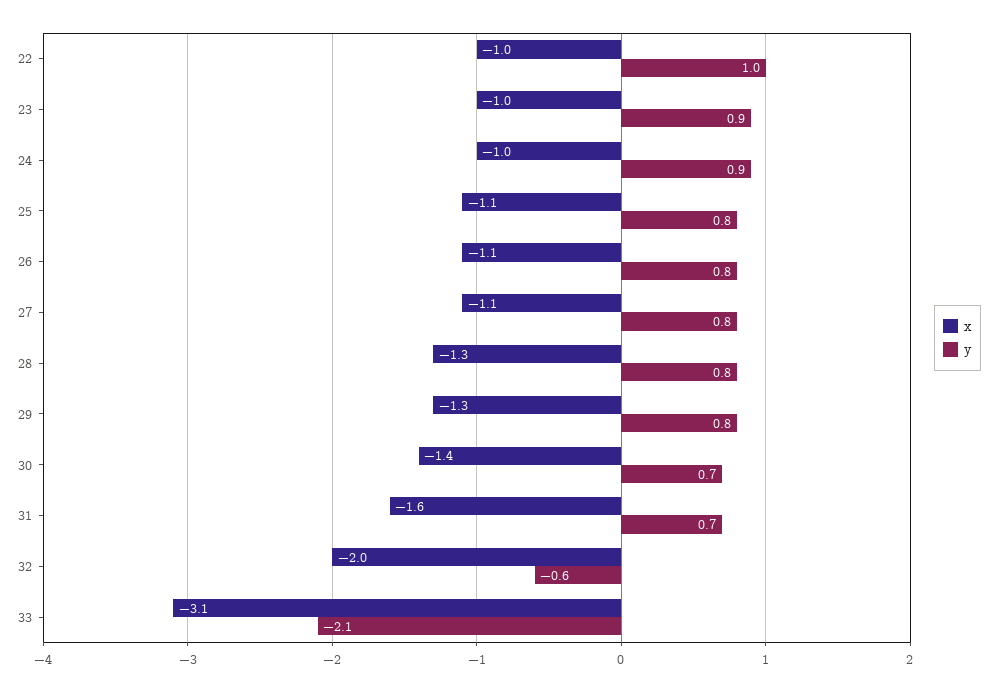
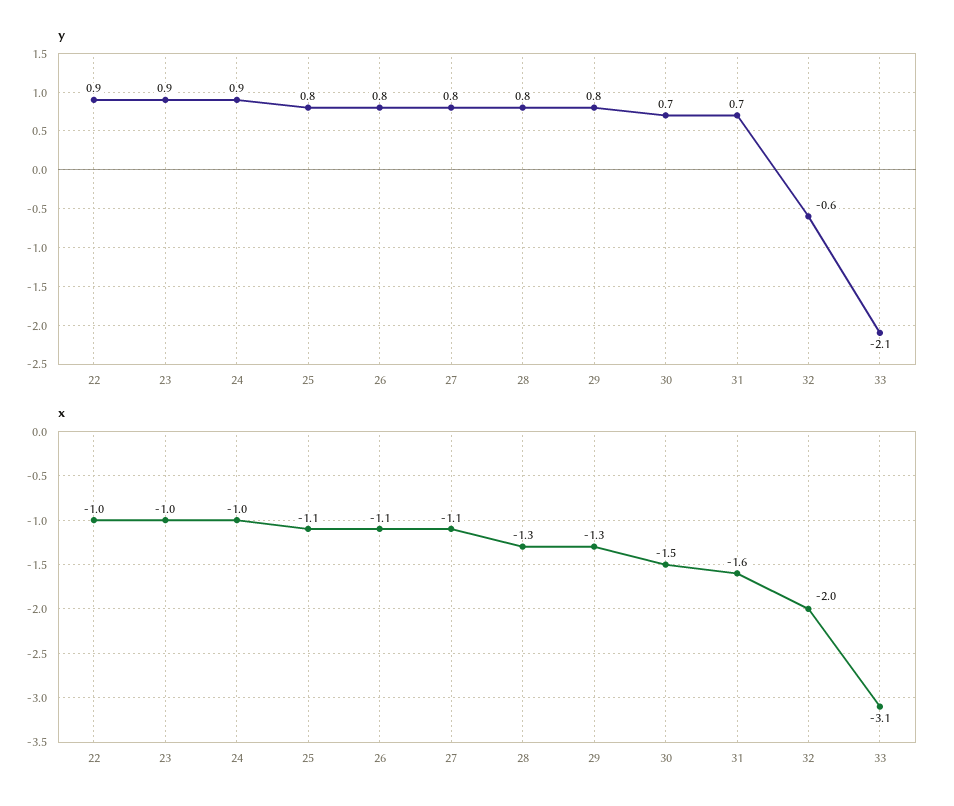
  {
    "x": {
      "22": -1,
      "23": -1,
      "24": -1,
      "25": -1.1,
      "26": -1.1,
      "27": -1.1,
      "28": -1.3,
      "29": -1.3,
-     "30": -1.4,
+     "30": -1.5,
      "31": -1.6,
      "32": -2,
      "33": -3.1
    },
    "y": {
-     "22": 1,
+     "22": 0.9,
      "23": 0.9,
      "24": 0.9,
      "25": 0.8,
      "26": 0.8,
      "27": 0.8,
      "28": 0.8,
      "29": 0.8,
      "30": 0.7,
      "31": 0.7,
      "32": -0.6,
      "33": -2.1
    }
  }

